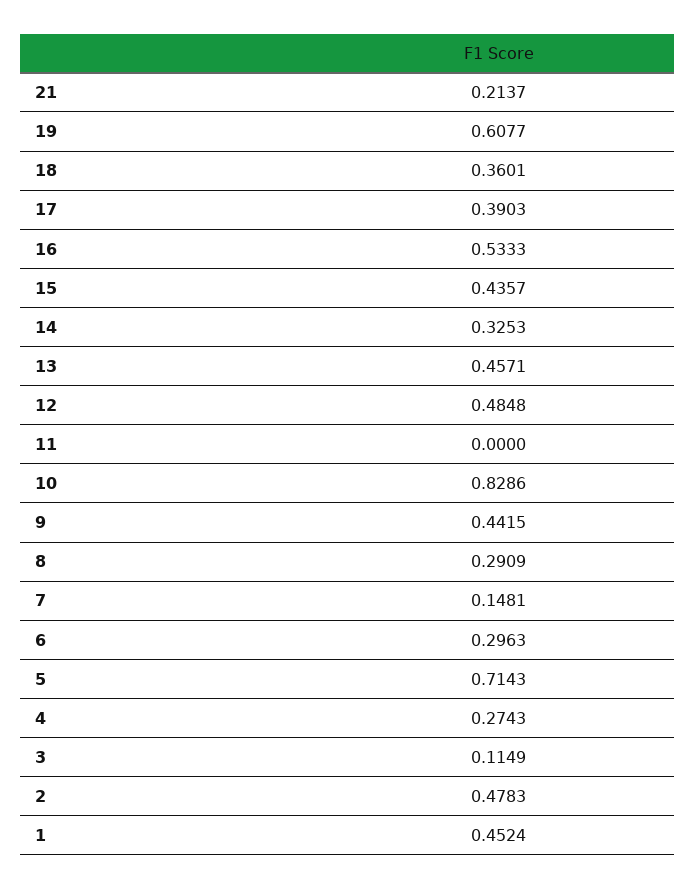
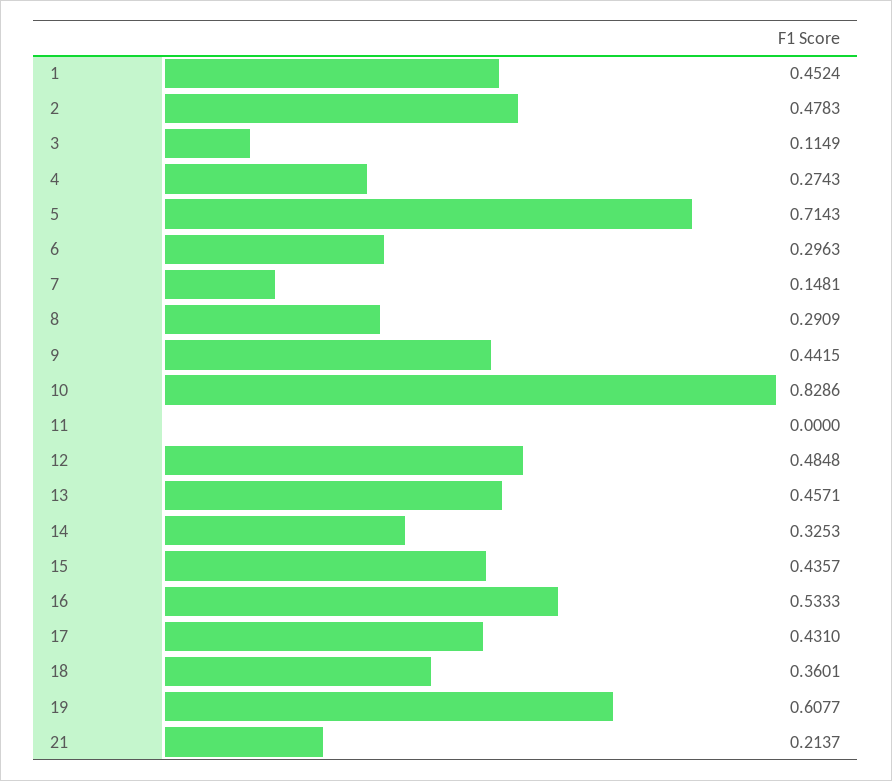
  {
    "21": 0.2137,
    "19": 0.6077,
    "18": 0.3601,
-   "17": 0.3903,
+   "17": 0.431,
    "16": 0.5333,
    "15": 0.4357,
    "14": 0.3253,
    "13": 0.4571,
    "12": 0.4848,
    "11": 0,
    "10": 0.8286,
    "9": 0.4415,
    "8": 0.2909,
    "7": 0.1481,
    "6": 0.2963,
    "5": 0.7143,
    "4": 0.2743,
    "3": 0.1149,
    "2": 0.4783,
    "1": 0.4524
  }

